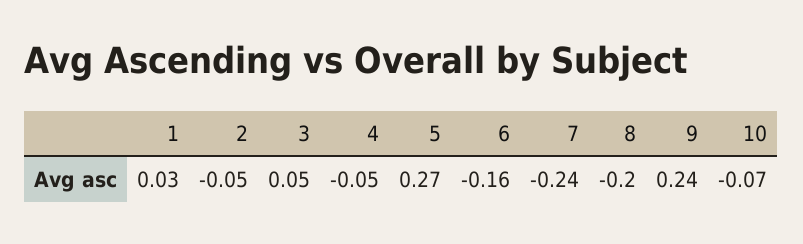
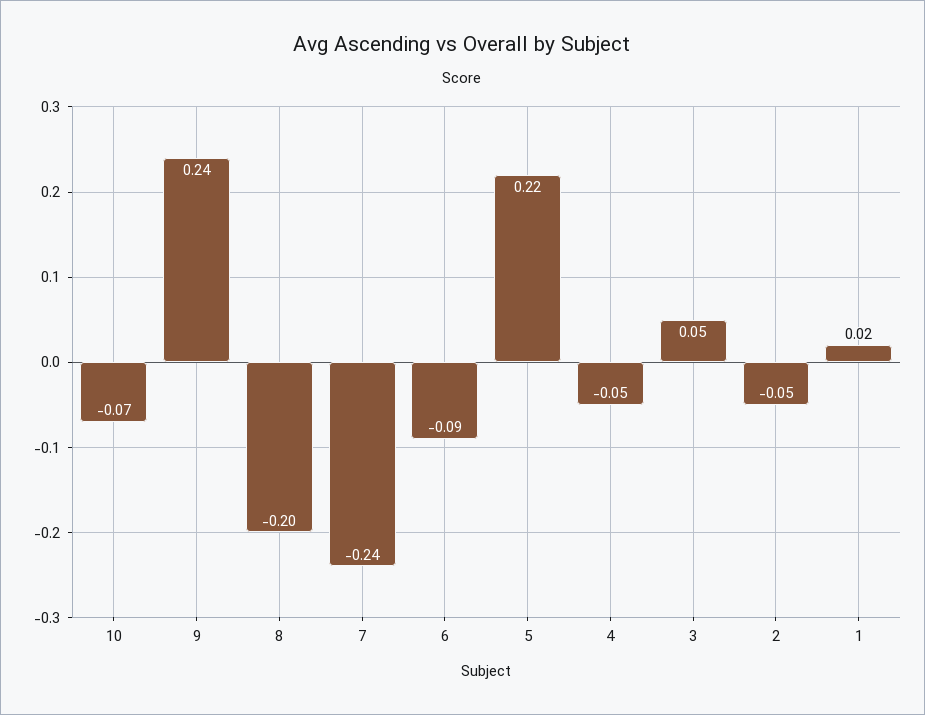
  {
-   "1": 0.03,
+   "1": 0.02,
    "2": -0.05,
    "3": 0.05,
    "4": -0.05,
-   "5": 0.27,
+   "5": 0.22,
-   "6": -0.16,
+   "6": -0.09,
    "7": -0.24,
    "8": -0.2,
    "9": 0.24,
    "10": -0.07
  }

